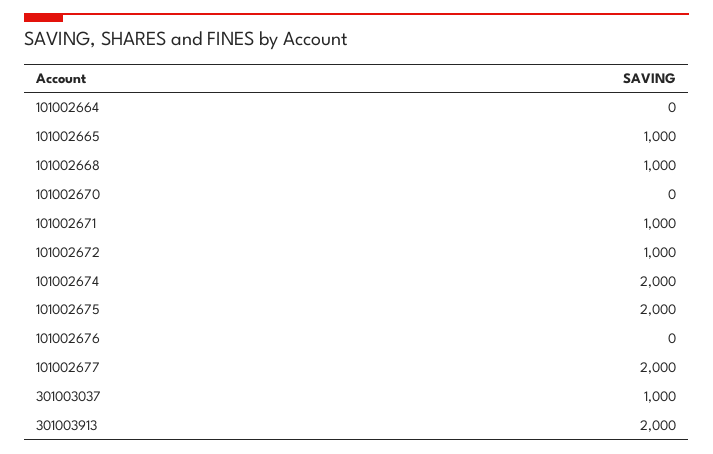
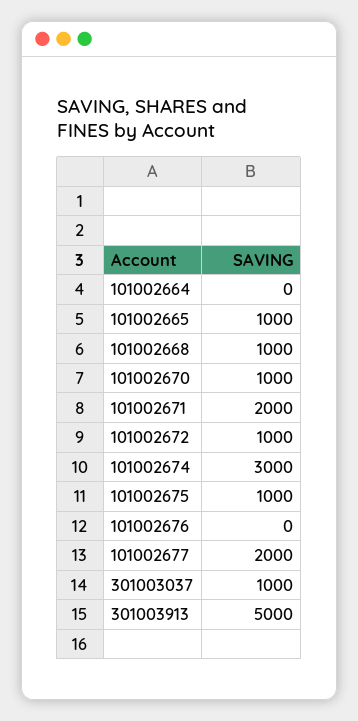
  {
    "101002664": 0,
    "101002665": 1000,
    "101002668": 1000,
-   "101002670": 0,
+   "101002670": 1000,
-   "101002671": 1000,
+   "101002671": 2000,
    "101002672": 1000,
-   "101002674": 2000,
+   "101002674": 3000,
-   "101002675": 2000,
+   "101002675": 1000,
    "101002676": 0,
    "101002677": 2000,
    "301003037": 1000,
-   "301003913": 2000
+   "301003913": 5000
  }

